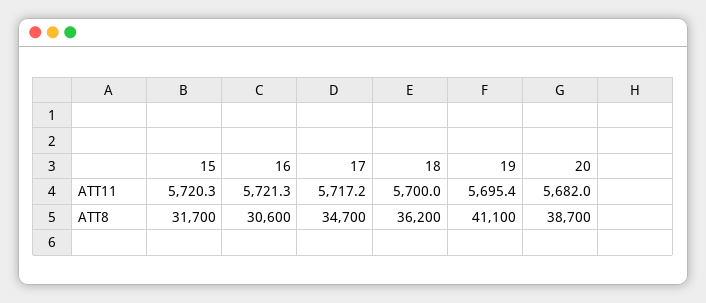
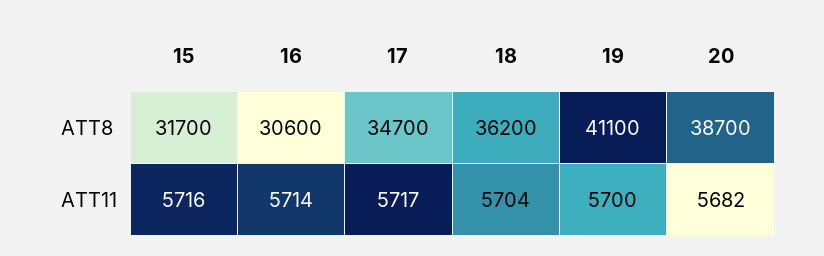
  {
    "15": {
-     "ATT11": 5720.3,
+     "ATT11": 5716,
      "ATT8": 31700
    },
    "16": {
-     "ATT11": 5721.3,
+     "ATT11": 5714,
      "ATT8": 30600
    },
    "17": {
      "ATT11": 5717.2,
      "ATT8": 34700
    },
    "18": {
-     "ATT11": 5700,
+     "ATT11": 5704,
      "ATT8": 36200
    },
    "19": {
-     "ATT11": 5695.4,
+     "ATT11": 5700,
      "ATT8": 41100
    },
    "20": {
      "ATT11": 5682,
      "ATT8": 38700
    }
  }

